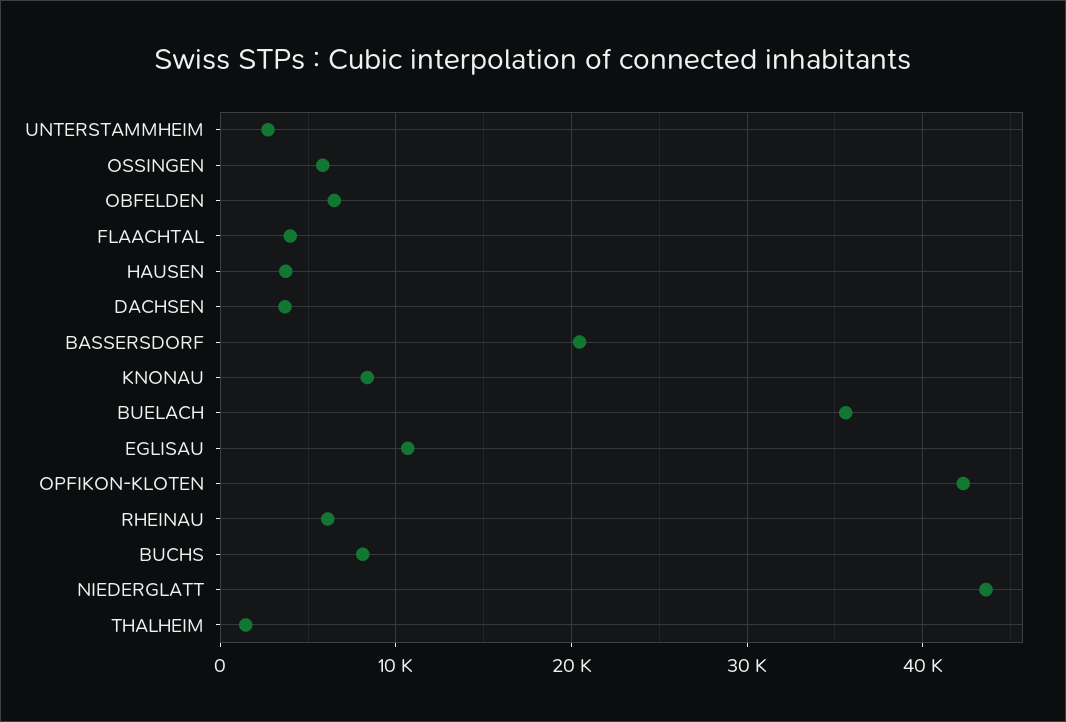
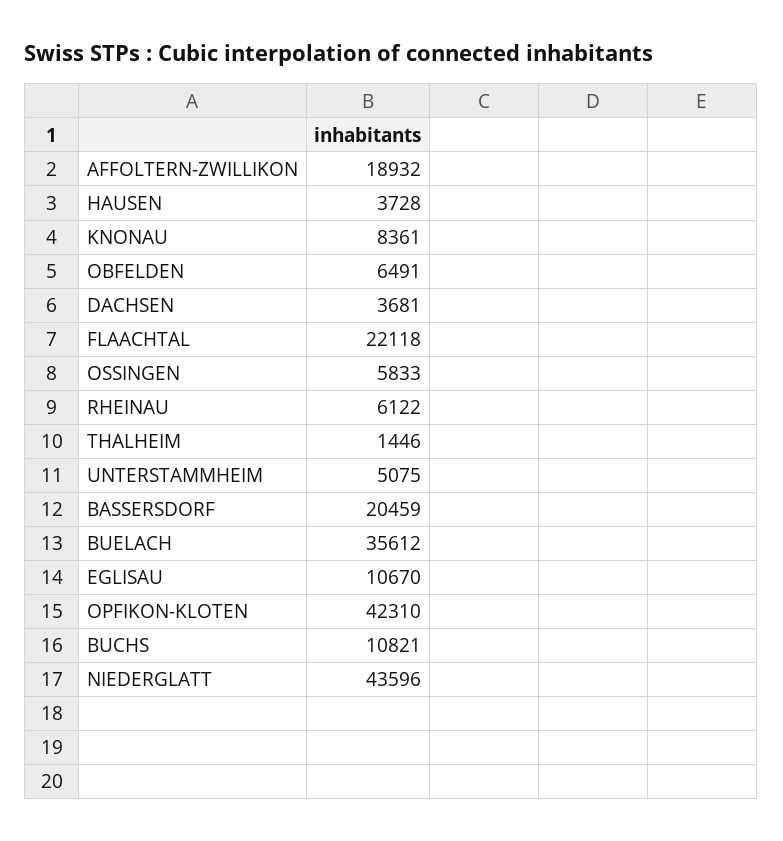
  {
-   "UNTERSTAMMHEIM": 3000,
+   "UNTERSTAMMHEIM": 5075,
    "OSSINGEN": 5833,
    "OBFELDEN": 6491,
-   "FLAACHTAL": 4000,
+   "FLAACHTAL": 22118,
    "HAUSEN": 3728,
    "DACHSEN": 3681,
    "BASSERSDORF": 20459,
    "KNONAU": 8361,
    "BUELACH": 35612,
    "EGLISAU": 10670,
    "OPFIKON-KLOTEN": 42310,
    "RHEINAU": 6122,
-   "BUCHS": 8000,
+   "BUCHS": 10821,
    "NIEDERGLATT": 43596,
-   "THALHEIM": 1446
+   "THALHEIM": 1446,
+   "AFFOLTERN-ZWILLIKON": 18932
  }

